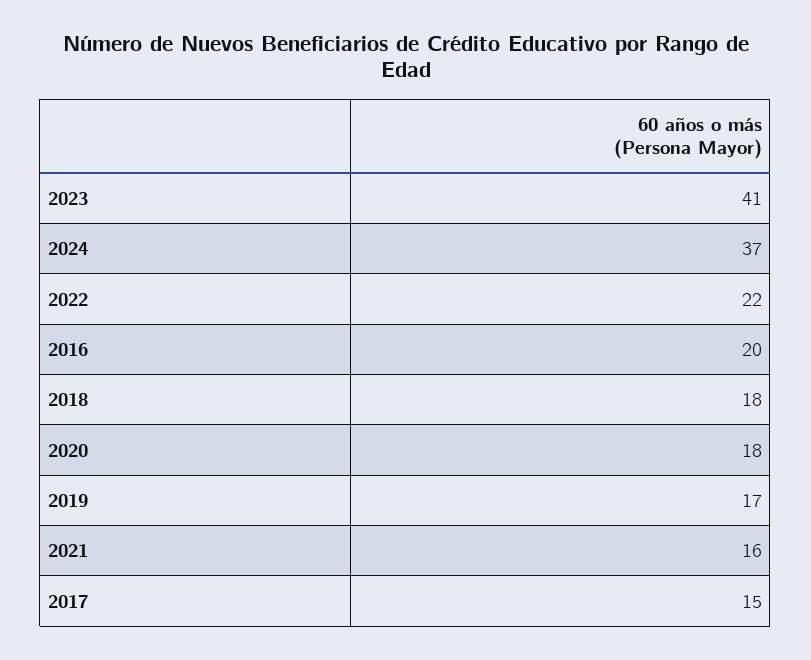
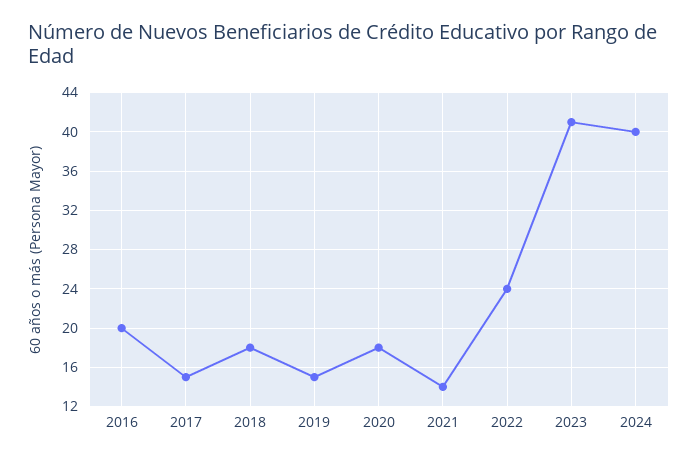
  {
    "2023": 41,
-   "2024": 37,
+   "2024": 40,
-   "2022": 22,
+   "2022": 24,
    "2016": 20,
    "2018": 18,
    "2020": 18,
-   "2019": 17,
+   "2019": 15,
-   "2021": 16,
+   "2021": 14,
    "2017": 15
  }

